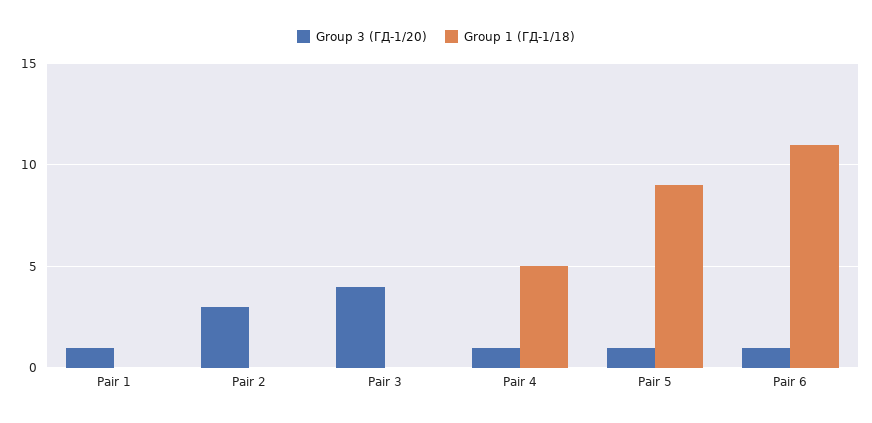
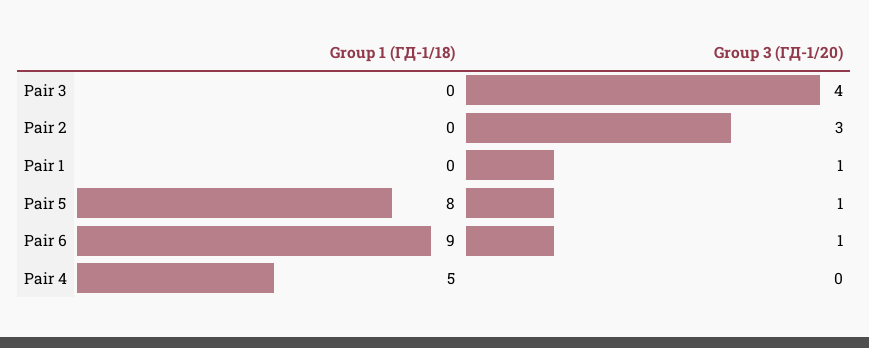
  {
    "Group 3 (ГД-1/20)": {
      "Pair 1": 1,
      "Pair 2": 3,
      "Pair 3": 4,
-     "Pair 4": 1,
+     "Pair 4": 0,
      "Pair 5": 1,
      "Pair 6": 1
    },
    "Group 1 (ГД-1/18)": {
      "Pair 1": 0,
      "Pair 2": 0,
      "Pair 3": 0,
      "Pair 4": 5,
-     "Pair 5": 9,
+     "Pair 5": 8,
-     "Pair 6": 11
+     "Pair 6": 9
    }
  }

